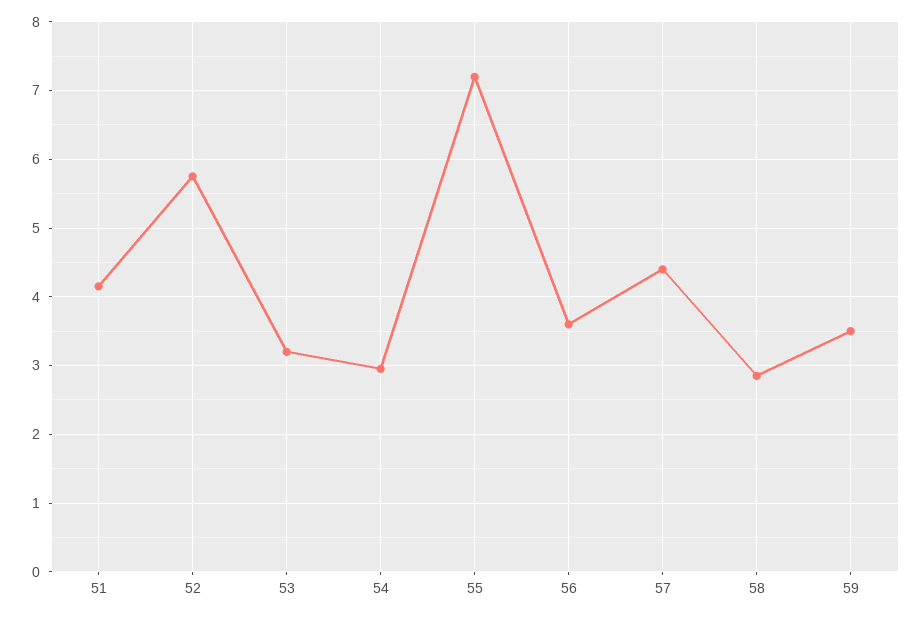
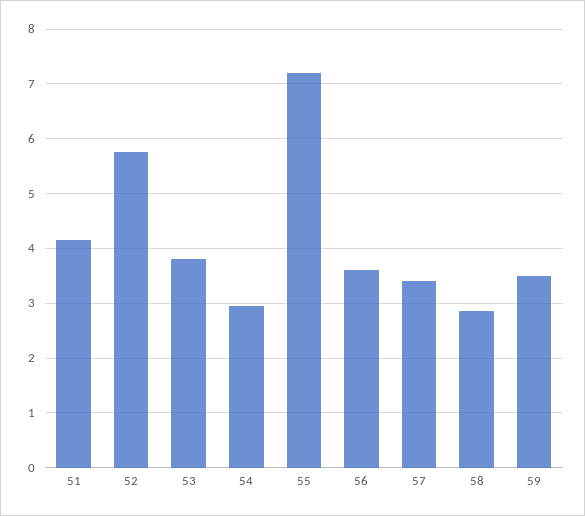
  {
    "51": 4.2,
    "52": 5.8,
-   "53": 3.2,
+   "53": 3.8,
    "54": 3,
    "55": 7.2,
    "56": 3.6,
-   "57": 4.4,
+   "57": 3.4,
    "58": 2.9,
    "59": 3.5
  }

